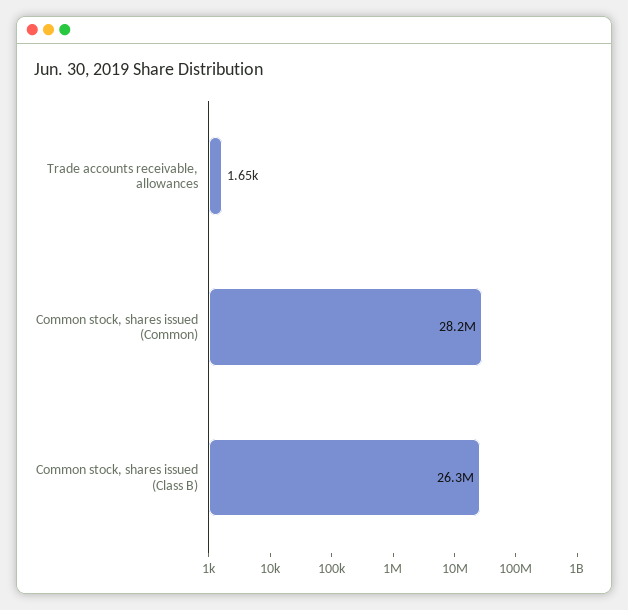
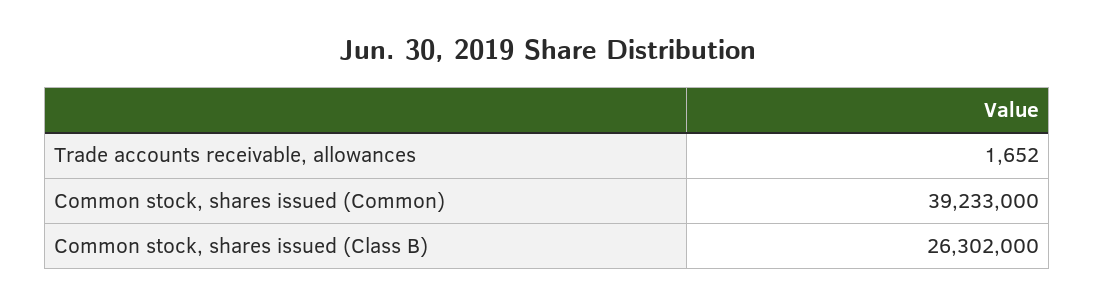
  {
    "Trade accounts receivable, allowances": 1652,
-   "Common stock, shares issued (Common)": 28200000,
+   "Common stock, shares issued (Common)": 39233000,
    "Common stock, shares issued (Class B)": 26302000
  }

